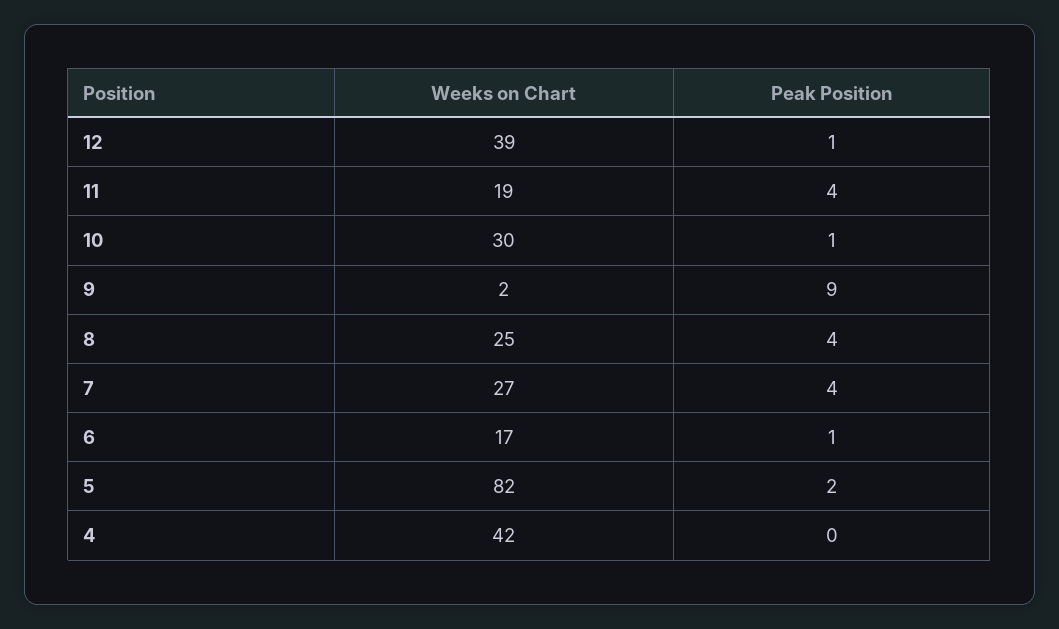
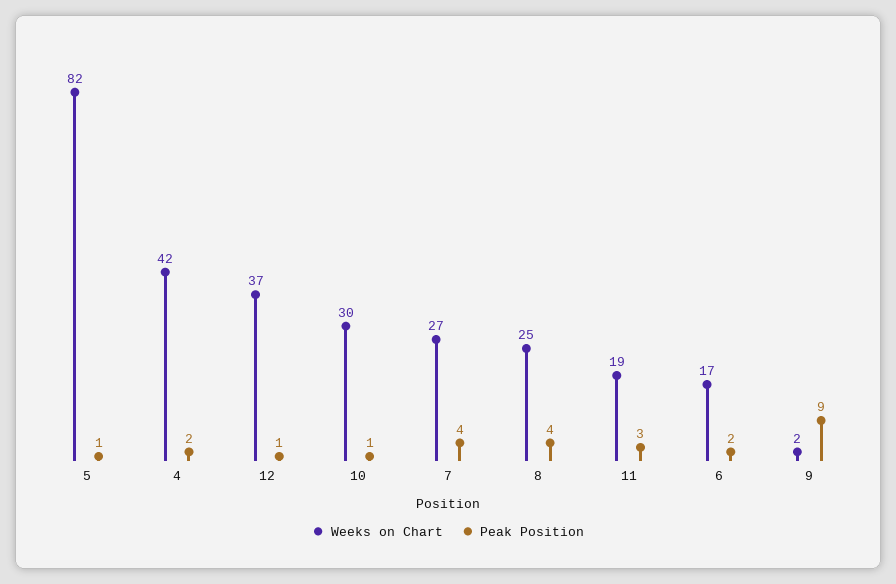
  {
    "Weeks on Chart": {
-     "12": 39,
+     "12": 37,
      "11": 19,
      "10": 30,
      "9": 2,
      "8": 25,
      "7": 27,
      "6": 17,
      "5": 82,
      "4": 42
    },
    "Peak Position": {
      "12": 1,
-     "11": 4,
+     "11": 3,
      "10": 1,
      "9": 9,
      "8": 4,
      "7": 4,
-     "6": 1,
+     "6": 2,
-     "5": 2,
+     "5": 1,
-     "4": 0
+     "4": 2
    }
  }

